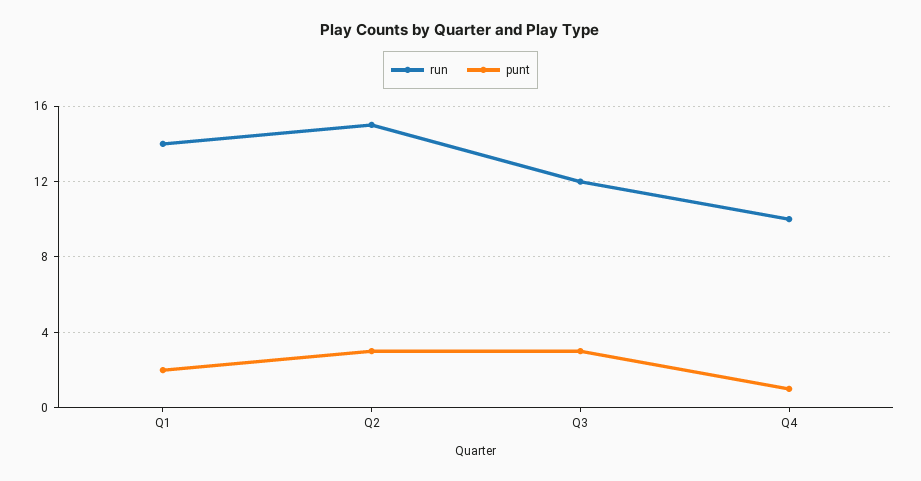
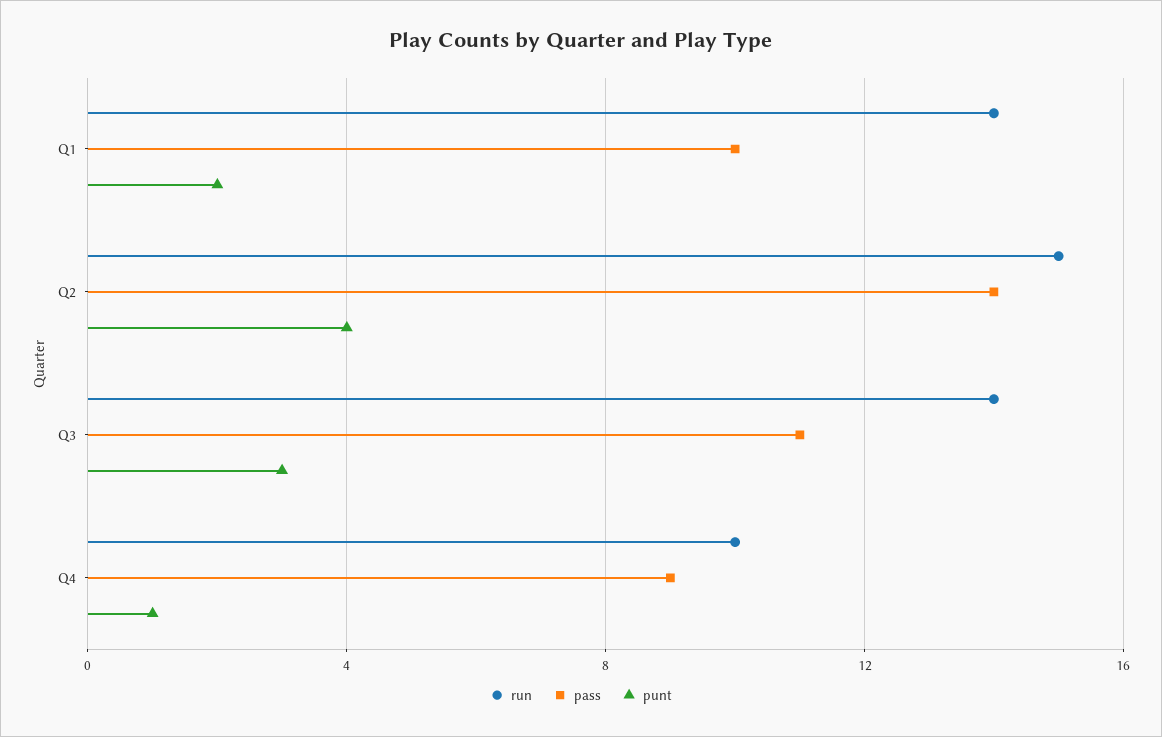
  {
    "run": {
      "Q1": 14,
      "Q2": 15,
-     "Q3": 12,
+     "Q3": 14,
      "Q4": 10
    },
    "punt": {
      "Q1": 2,
-     "Q2": 3,
+     "Q2": 4,
      "Q3": 3,
      "Q4": 1
-   }
+   },
+   "pass": {
+     "Q1": 10,
+     "Q2": 14,
+     "Q3": 11,
+     "Q4": 9
+   }
  }

